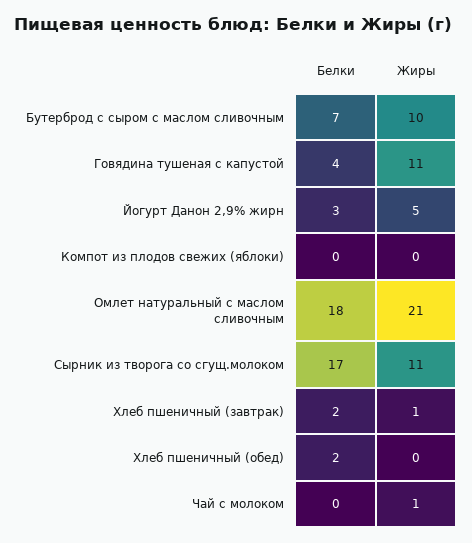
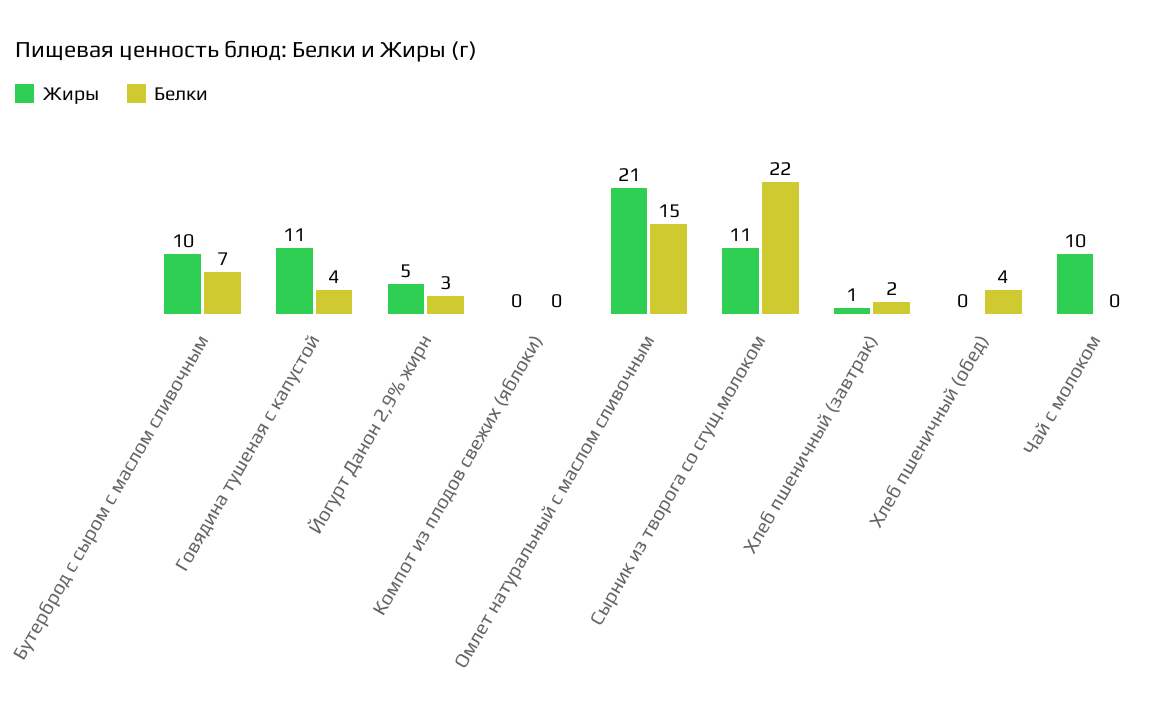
  {
    "Белки": {
      "Бутерброд с сыром с маслом сливочным": 7,
      "Говядина тушеная с капустой": 4,
      "Йогурт Данон 2,9% жирн": 3,
      "Компот из плодов свежих (яблоки)": 0,
-     "Омлет натуральный с маслом сливочным": 18,
+     "Омлет натуральный с маслом сливочным": 15,
-     "Сырник из творога со сгущ.молоком": 17,
+     "Сырник из творога со сгущ.молоком": 22,
      "Хлеб пшеничный (завтрак)": 2,
-     "Хлеб пшеничный (обед)": 2,
+     "Хлеб пшеничный (обед)": 4,
      "Чай с молоком": 0
    },
    "Жиры": {
      "Бутерброд с сыром с маслом сливочным": 10,
      "Говядина тушеная с капустой": 11,
      "Йогурт Данон 2,9% жирн": 5,
      "Компот из плодов свежих (яблоки)": 0,
      "Омлет натуральный с маслом сливочным": 21,
      "Сырник из творога со сгущ.молоком": 11,
      "Хлеб пшеничный (завтрак)": 1,
      "Хлеб пшеничный (обед)": 0,
-     "Чай с молоком": 1
+     "Чай с молоком": 10
    }
  }

